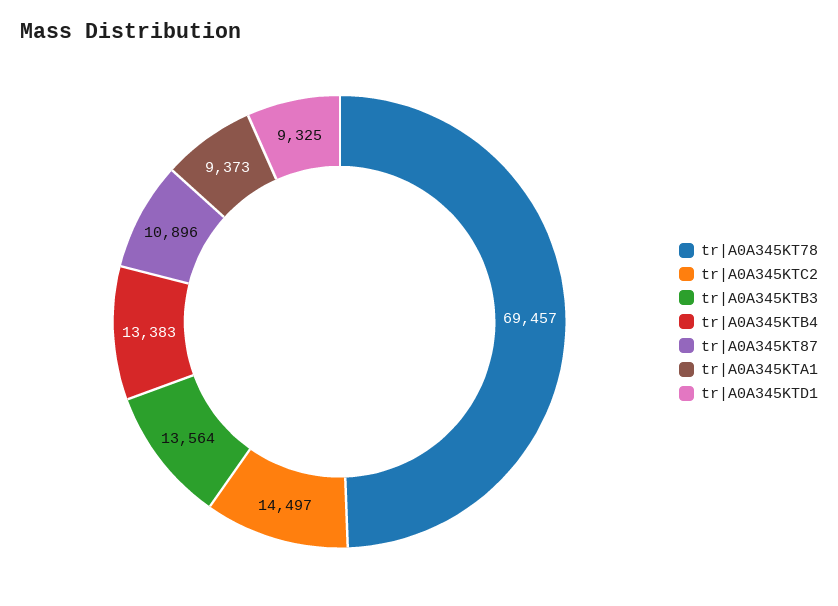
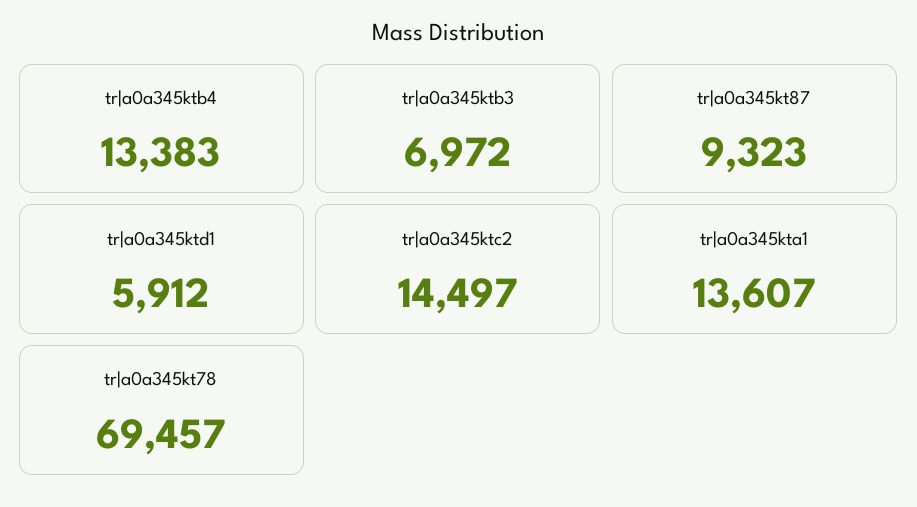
  {
    "tr|A0A345KT78": 69457,
    "tr|A0A345KTC2": 14497,
-   "tr|A0A345KTB3": 13564,
+   "tr|A0A345KTB3": 6972,
    "tr|A0A345KTB4": 13383,
-   "tr|A0A345KT87": 10896,
+   "tr|A0A345KT87": 9323,
-   "tr|A0A345KTA1": 9373,
+   "tr|A0A345KTA1": 13607,
-   "tr|A0A345KTD1": 9325
+   "tr|A0A345KTD1": 5912
  }

